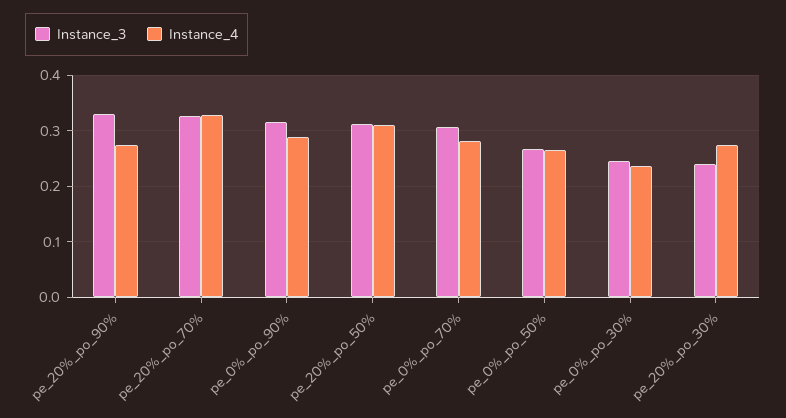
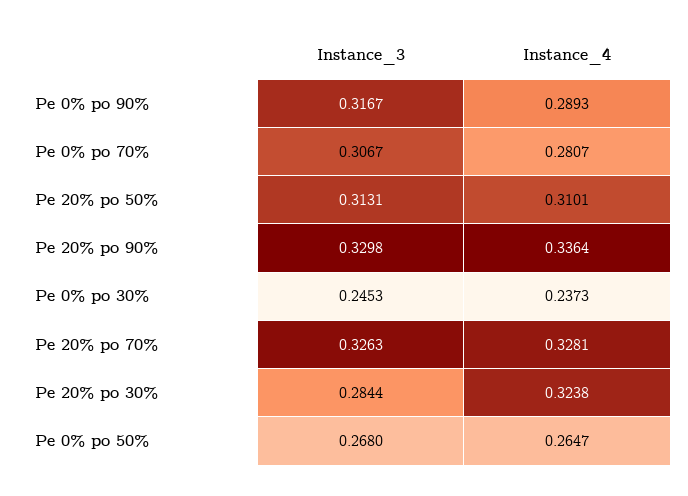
  {
    "Instance_3": {
      "pe_20%_po_90%": 0.3298,
      "pe_20%_po_70%": 0.3263,
      "pe_0%_po_90%": 0.3167,
      "pe_20%_po_50%": 0.3131,
      "pe_0%_po_70%": 0.3067,
      "pe_0%_po_50%": 0.268,
      "pe_0%_po_30%": 0.2453,
-     "pe_20%_po_30%": 0.24
+     "pe_20%_po_30%": 0.2844
    },
    "Instance_4": {
-     "pe_20%_po_90%": 0.28,
+     "pe_20%_po_90%": 0.3364,
      "pe_20%_po_70%": 0.3281,
      "pe_0%_po_90%": 0.2893,
      "pe_20%_po_50%": 0.3101,
      "pe_0%_po_70%": 0.2807,
      "pe_0%_po_50%": 0.2647,
      "pe_0%_po_30%": 0.2373,
-     "pe_20%_po_30%": 0.28
+     "pe_20%_po_30%": 0.3238
    }
  }

